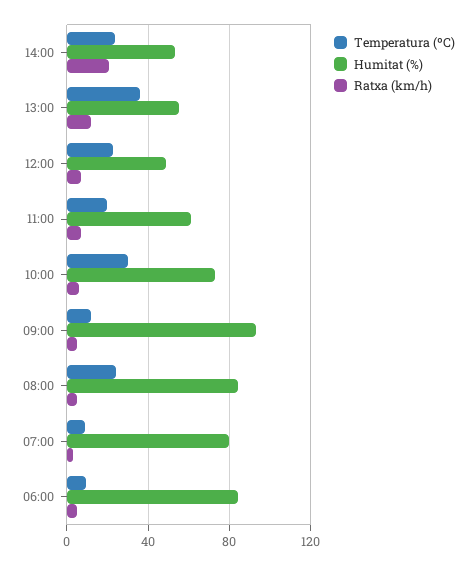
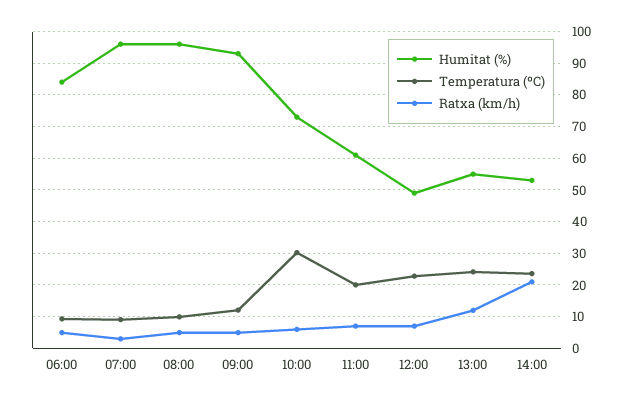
  {
    "Temperatura (ºC)": {
      "14:00": 24,
-     "13:00": 35,
+     "13:00": 24,
      "12:00": 22,
      "11:00": 20,
      "10:00": 30,
      "09:00": 12,
-     "08:00": 25,
+     "08:00": 10,
      "07:00": 10,
      "06:00": 10
    },
    "Humitat (%)": {
      "14:00": 54,
      "13:00": 56,
      "12:00": 50,
      "11:00": 62,
      "10:00": 74,
      "09:00": 94,
-     "08:00": 85,
+     "08:00": 96,
-     "07:00": 80,
+     "07:00": 96,
      "06:00": 84
    },
    "Ratxa (km/h)": {
      "14:00": 22,
      "13:00": 12,
      "12:00": 8,
      "11:00": 8,
      "10:00": 6,
      "09:00": 6,
      "08:00": 6,
      "07:00": 4,
      "06:00": 6
    }
  }

